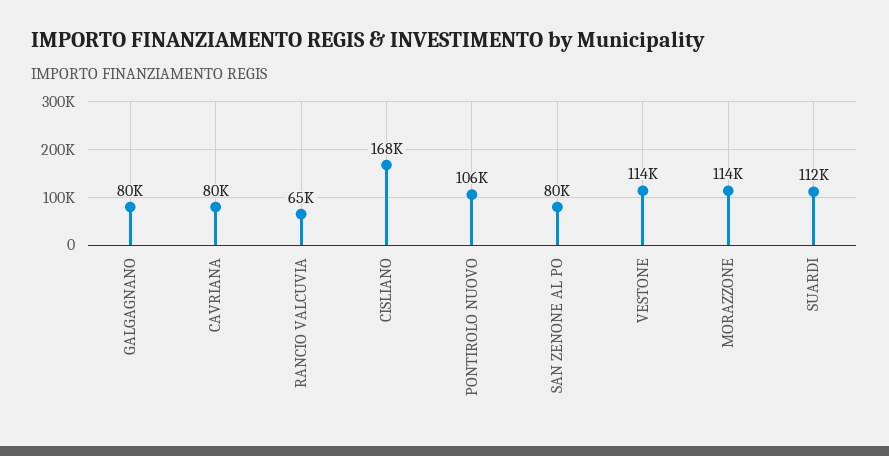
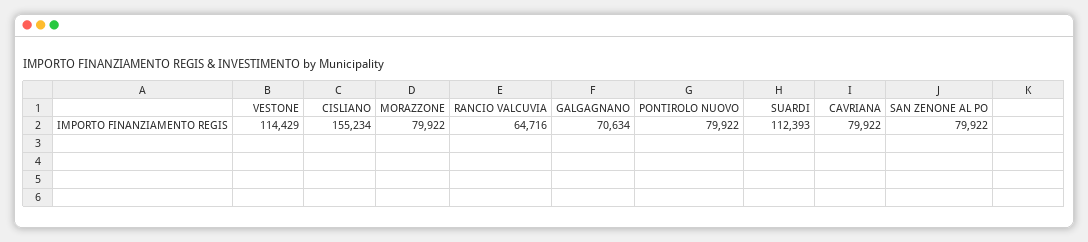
  {
-   "GALGAGNANO": 80000,
+   "GALGAGNANO": 70634,
    "CAVRIANA": 79922,
    "RANCIO VALCUVIA": 64716,
-   "CISLIANO": 168000,
+   "CISLIANO": 155234,
-   "PONTIROLO NUOVO": 106000,
+   "PONTIROLO NUOVO": 79922,
    "SAN ZENONE AL PO": 79922,
    "VESTONE": 114429,
-   "MORAZZONE": 114000,
+   "MORAZZONE": 79922,
    "SUARDI": 112393
  }

